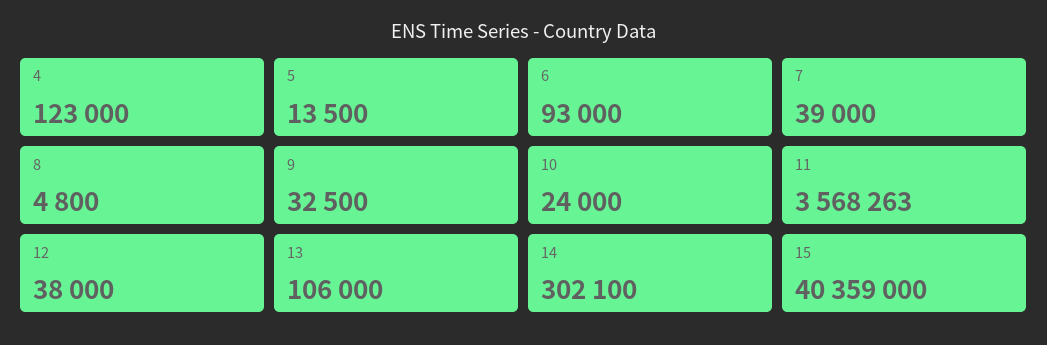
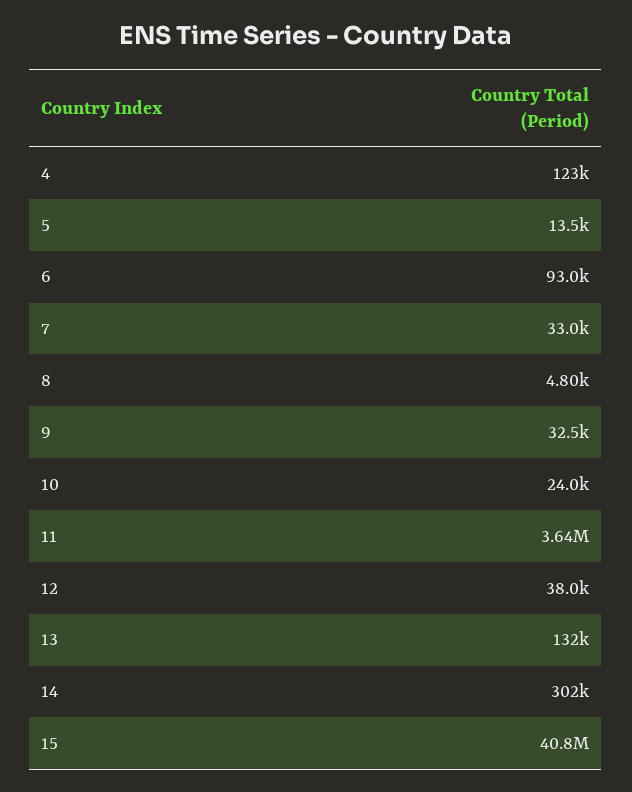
  {
    "4": 123000,
    "5": 13500,
    "6": 93000,
-   "7": 39000,
+   "7": 33000,
    "8": 4800,
    "9": 32500,
    "10": 24000,
-   "11": 3568263,
+   "11": 3640000,
    "12": 38000,
-   "13": 106000,
+   "13": 132000,
    "14": 302100,
-   "15": 40359000
+   "15": 40800000
  }

